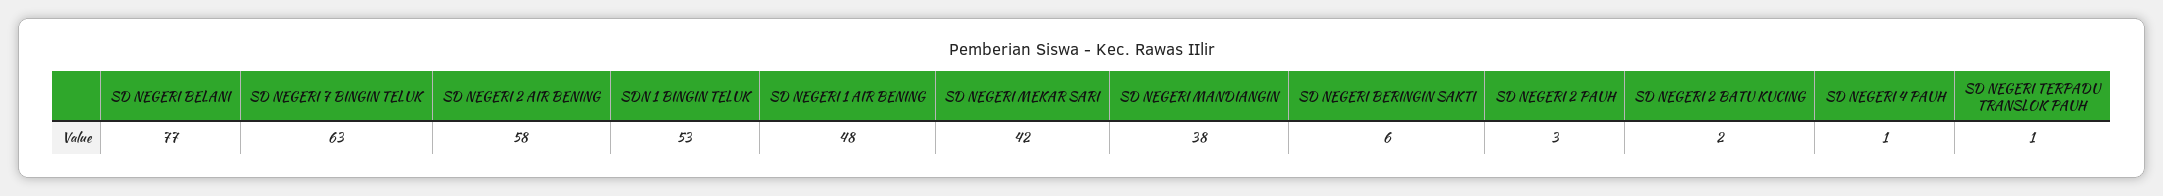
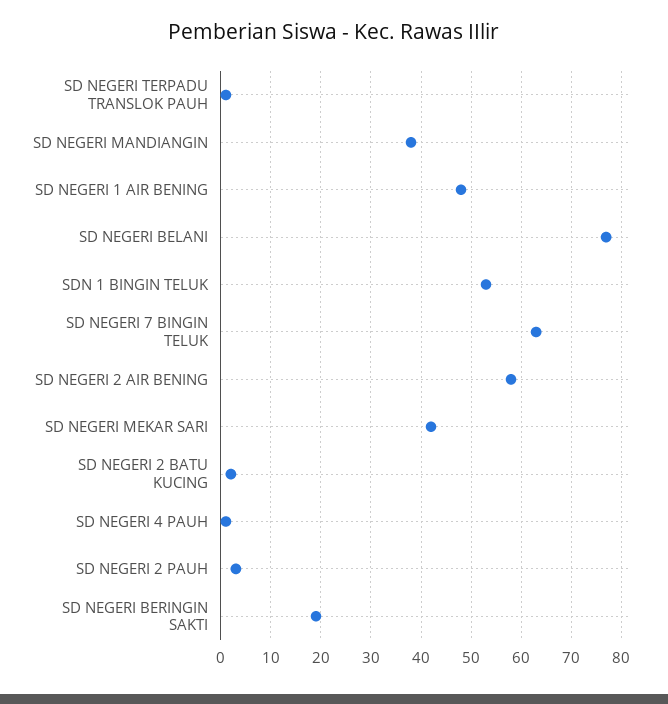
  {
    "SD NEGERI BELANI": 77,
    "SD NEGERI 7 BINGIN TELUK": 63,
    "SD NEGERI 2 AIR BENING": 58,
    "SDN 1 BINGIN TELUK": 53,
    "SD NEGERI 1 AIR BENING": 48,
    "SD NEGERI MEKAR SARI": 42,
    "SD NEGERI MANDIANGIN": 38,
-   "SD NEGERI BERINGIN SAKTI": 6,
+   "SD NEGERI BERINGIN SAKTI": 20,
    "SD NEGERI 2 PAUH": 3,
    "SD NEGERI 2 BATU KUCING": 2,
    "SD NEGERI 4 PAUH": 1,
    "SD NEGERI TERPADU TRANSLOK PAUH": 1
  }

